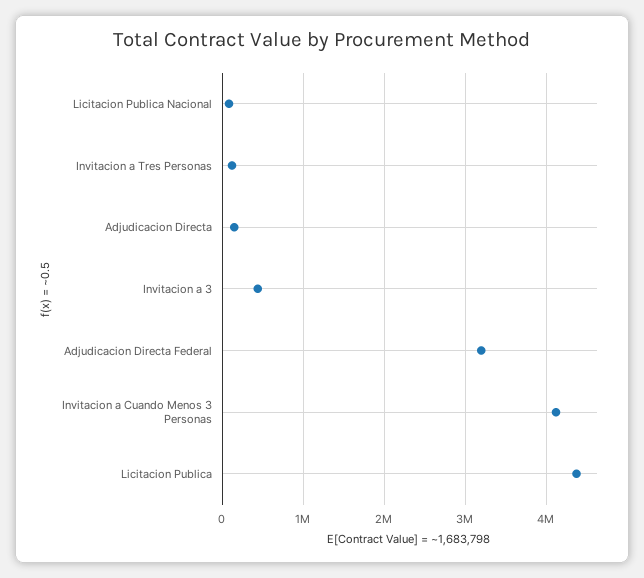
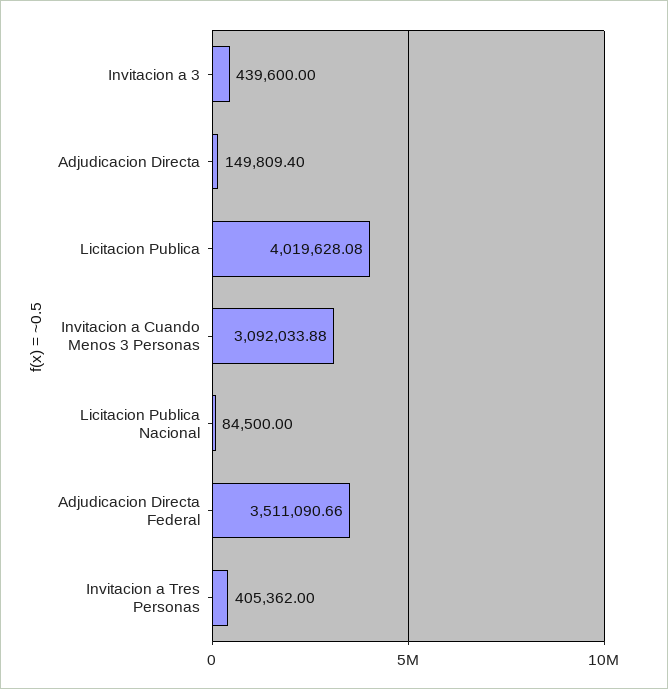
  {
    "Licitacion Publica Nacional": 84500,
-   "Invitacion a Tres Personas": 100000,
+   "Invitacion a Tres Personas": 405362,
    "Adjudicacion Directa": 149809.4,
    "Invitacion a 3": 439600,
-   "Adjudicacion Directa Federal": 3200000,
+   "Adjudicacion Directa Federal": 3511090.66,
-   "Invitacion a Cuando Menos 3 Personas": 4100000,
+   "Invitacion a Cuando Menos 3 Personas": 3092033.88,
-   "Licitacion Publica": 4400000
+   "Licitacion Publica": 4019628.08
  }

